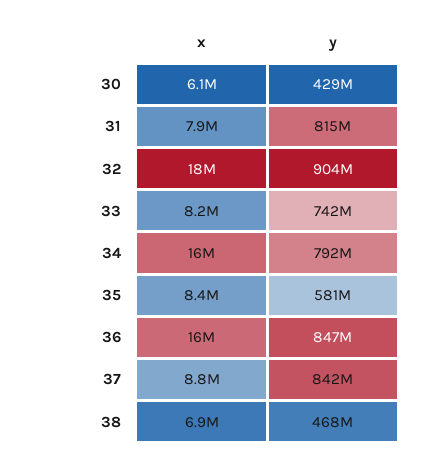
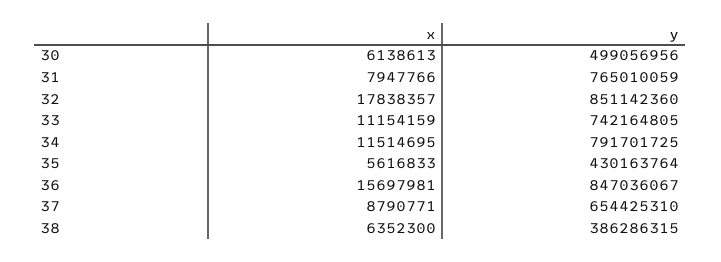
  {
    "x": {
      "30": 6138613,
      "31": 7947766,
      "32": 17838357,
-     "33": 8200000,
+     "33": 11154159,
-     "34": 16000000,
+     "34": 11514695,
-     "35": 8400000,
+     "35": 5616833,
      "36": 15697981,
      "37": 8790771,
-     "38": 6900000
+     "38": 6352300
    },
    "y": {
-     "30": 429000000,
+     "30": 499056956,
-     "31": 815000000,
+     "31": 765010059,
-     "32": 904000000,
+     "32": 851142360,
      "33": 742164805,
      "34": 791701725,
-     "35": 581000000,
+     "35": 430163764,
      "36": 847036067,
-     "37": 842000000,
+     "37": 654425310,
-     "38": 468000000
+     "38": 386286315
    }
  }

